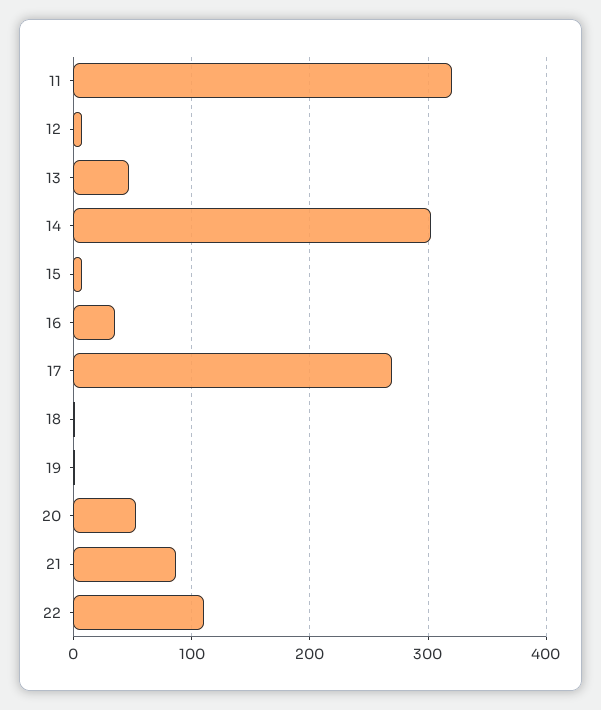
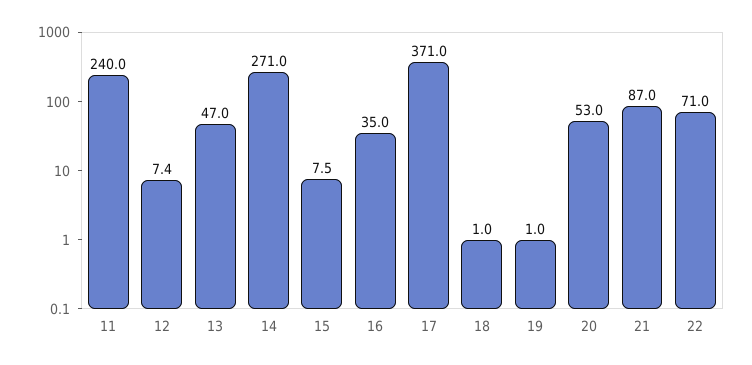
  {
-   "11": 320,
+   "11": 240,
    "12": 7.4,
    "13": 47,
-   "14": 300,
+   "14": 271,
    "15": 7.5,
    "16": 35,
-   "17": 270,
+   "17": 371,
    "18": 1,
    "19": 1,
    "20": 53,
    "21": 87,
-   "22": 110
+   "22": 71
  }

